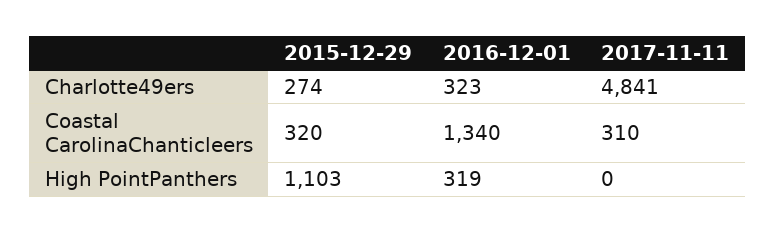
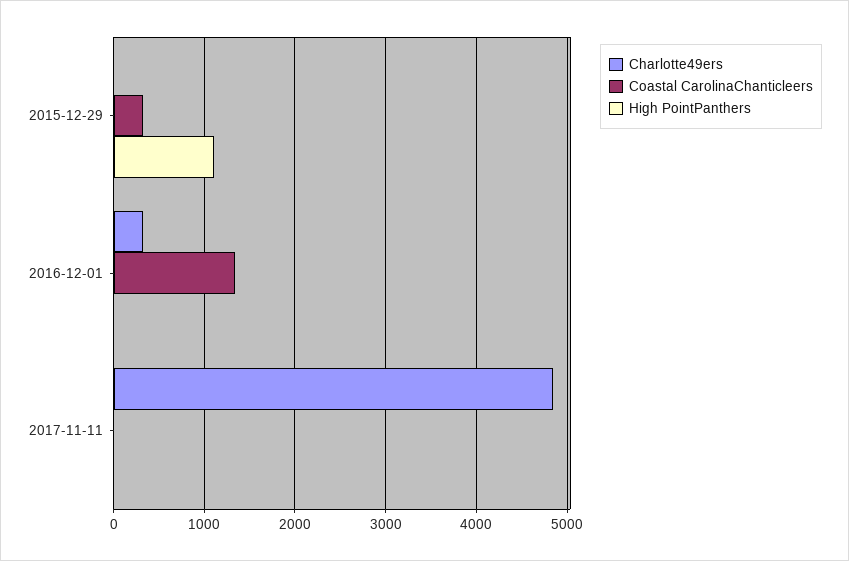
  {
    "Charlotte49ers": {
-     "2015-12-29": 274,
+     "2015-12-29": 0,
      "2016-12-01": 323,
      "2017-11-11": 4841
    },
    "Coastal CarolinaChanticleers": {
      "2015-12-29": 320,
      "2016-12-01": 1340,
-     "2017-11-11": 310
+     "2017-11-11": 0
    },
    "High PointPanthers": {
      "2015-12-29": 1103,
-     "2016-12-01": 319,
+     "2016-12-01": 0,
      "2017-11-11": 0
    }
  }

